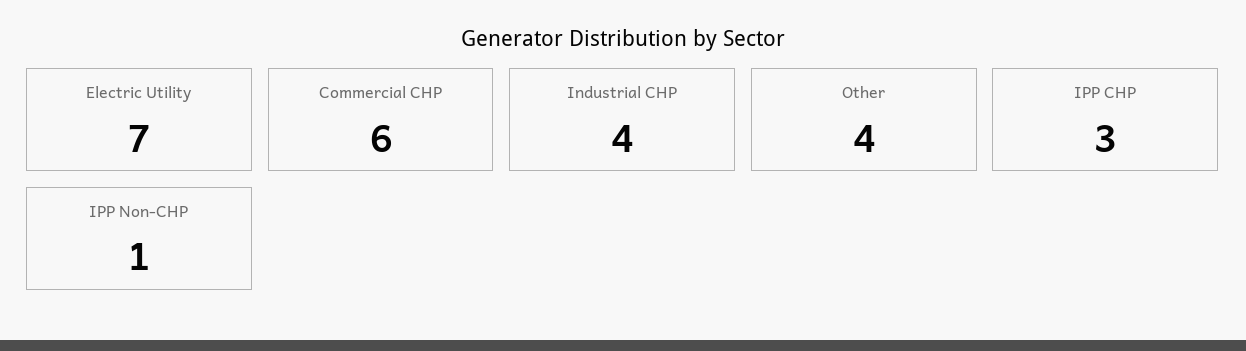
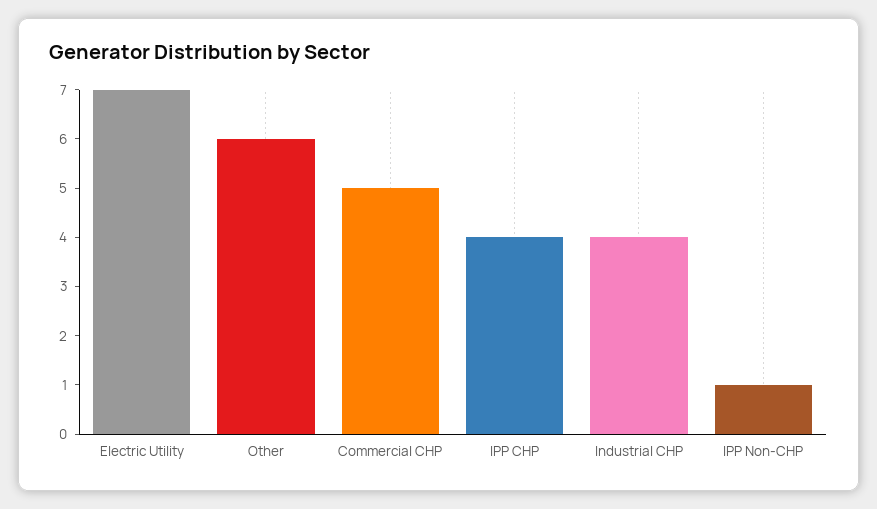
  {
    "Electric Utility": 7,
-   "Commercial CHP": 6,
+   "Commercial CHP": 5,
    "Industrial CHP": 4,
-   "Other": 4,
+   "Other": 6,
-   "IPP CHP": 3,
+   "IPP CHP": 4,
    "IPP Non-CHP": 1
  }

